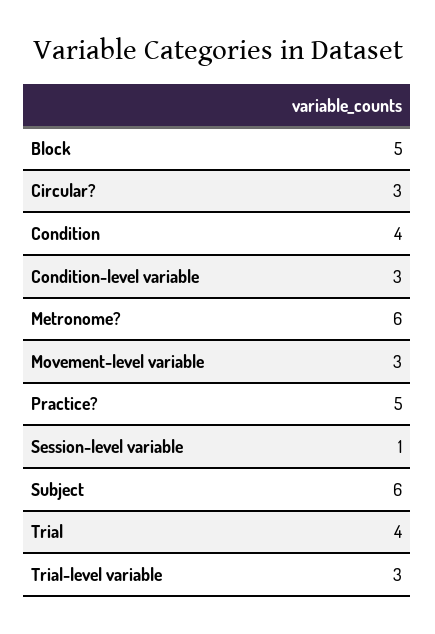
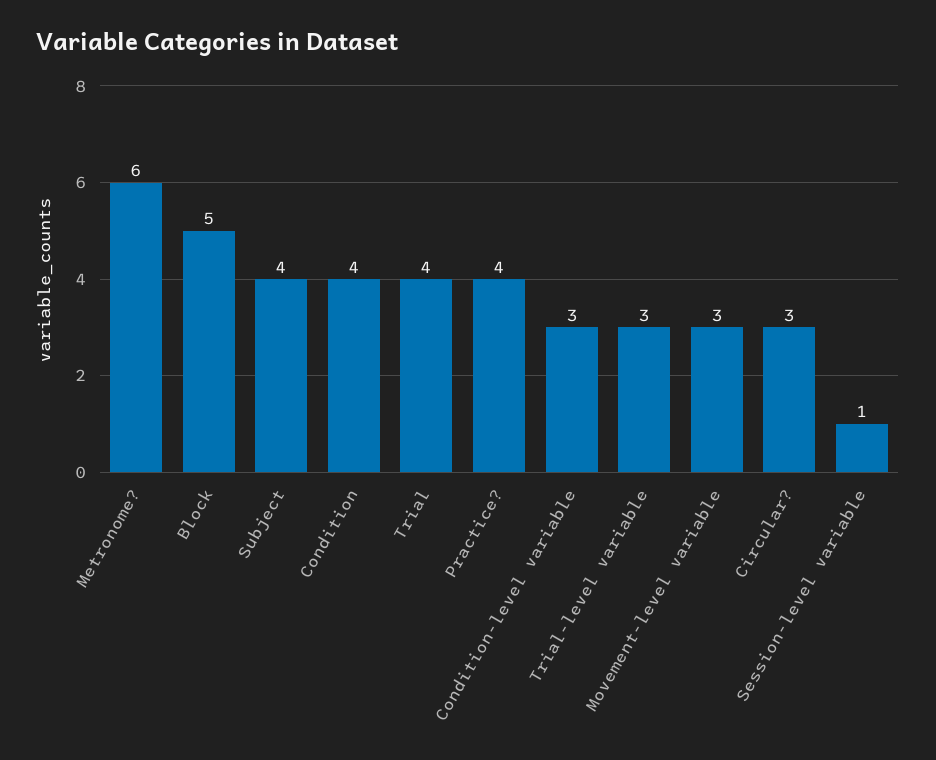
  {
    "Block": 5,
    "Circular?": 3,
    "Condition": 4,
    "Condition-level variable": 3,
    "Metronome?": 6,
    "Movement-level variable": 3,
-   "Practice?": 5,
+   "Practice?": 4,
    "Session-level variable": 1,
-   "Subject": 6,
+   "Subject": 4,
    "Trial": 4,
    "Trial-level variable": 3
  }

